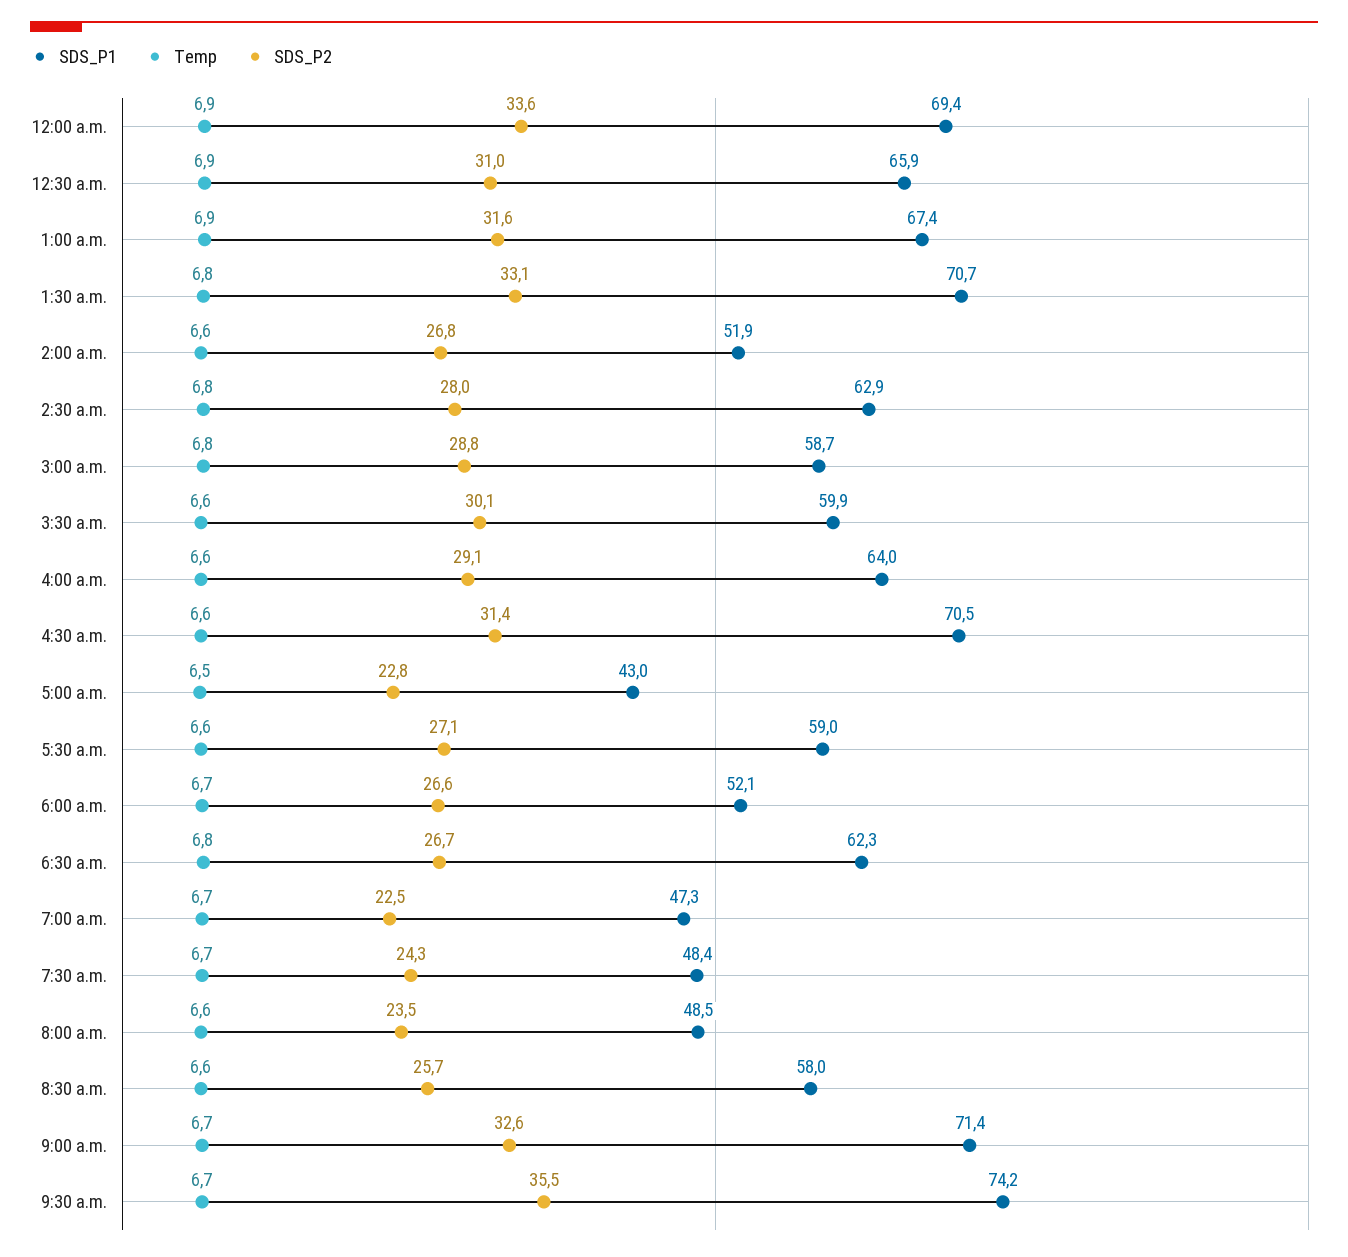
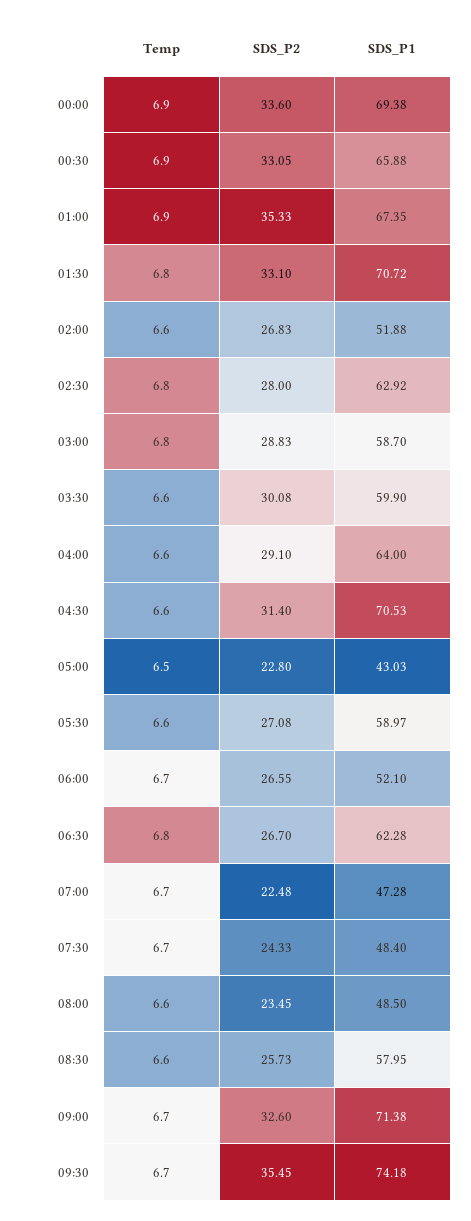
  {
    "SDS_P1": {
      "12:00 a.m.": 69.38,
      "12:30 a.m.": 65.88,
      "1:00 a.m.": 67.35,
      "1:30 a.m.": 70.72,
      "2:00 a.m.": 51.88,
      "2:30 a.m.": 62.92,
      "3:00 a.m.": 58.7,
      "3:30 a.m.": 59.9,
      "4:00 a.m.": 64,
      "4:30 a.m.": 70.53,
      "5:00 a.m.": 43.03,
      "5:30 a.m.": 58.97,
      "6:00 a.m.": 52.1,
      "6:30 a.m.": 62.28,
      "7:00 a.m.": 47.28,
      "7:30 a.m.": 48.4,
      "8:00 a.m.": 48.5,
      "8:30 a.m.": 57.95,
      "9:00 a.m.": 71.38,
      "9:30 a.m.": 74.18
    },
    "Temp": {
      "12:00 a.m.": 6.9,
      "12:30 a.m.": 6.9,
      "1:00 a.m.": 6.9,
      "1:30 a.m.": 6.8,
      "2:00 a.m.": 6.6,
      "2:30 a.m.": 6.8,
      "3:00 a.m.": 6.8,
      "3:30 a.m.": 6.6,
      "4:00 a.m.": 6.6,
      "4:30 a.m.": 6.6,
      "5:00 a.m.": 6.5,
      "5:30 a.m.": 6.6,
      "6:00 a.m.": 6.7,
      "6:30 a.m.": 6.8,
      "7:00 a.m.": 6.7,
      "7:30 a.m.": 6.7,
      "8:00 a.m.": 6.6,
      "8:30 a.m.": 6.6,
      "9:00 a.m.": 6.7,
      "9:30 a.m.": 6.7
    },
    "SDS_P2": {
      "12:00 a.m.": 33.6,
-     "12:30 a.m.": 31,
+     "12:30 a.m.": 33.05,
-     "1:00 a.m.": 31.6,
+     "1:00 a.m.": 35.33,
      "1:30 a.m.": 33.1,
      "2:00 a.m.": 26.83,
      "2:30 a.m.": 28,
      "3:00 a.m.": 28.83,
      "3:30 a.m.": 30.08,
      "4:00 a.m.": 29.1,
      "4:30 a.m.": 31.4,
      "5:00 a.m.": 22.8,
      "5:30 a.m.": 27.08,
      "6:00 a.m.": 26.55,
      "6:30 a.m.": 26.7,
      "7:00 a.m.": 22.48,
      "7:30 a.m.": 24.33,
      "8:00 a.m.": 23.45,
      "8:30 a.m.": 25.73,
      "9:00 a.m.": 32.6,
      "9:30 a.m.": 35.45
    }
  }

